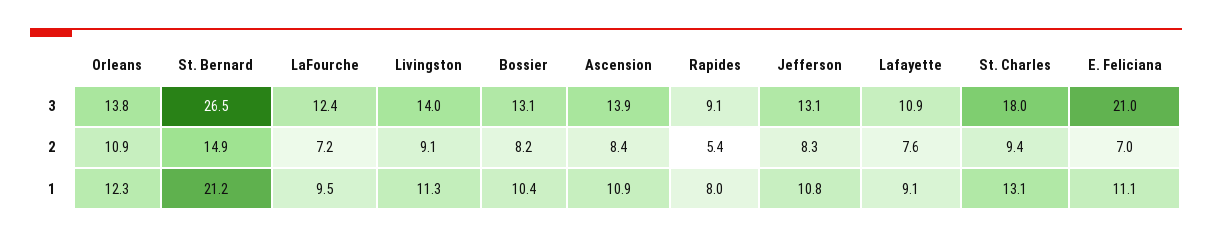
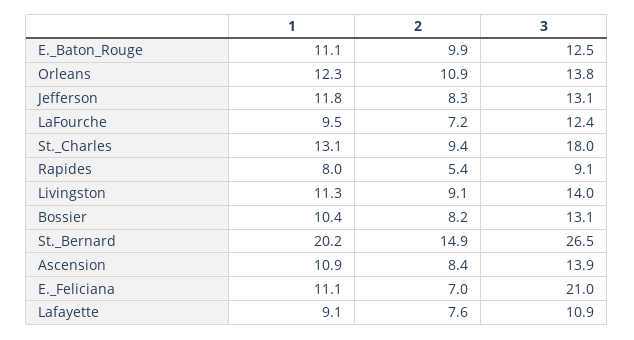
  {
    "Orleans": {
      "3": 13.8,
      "2": 10.9,
      "1": 12.3
    },
    "St. Bernard": {
      "3": 26.5,
      "2": 14.9,
-     "1": 21.2
+     "1": 20.2
    },
    "LaFourche": {
      "3": 12.4,
      "2": 7.2,
      "1": 9.5
    },
    "Livingston": {
      "3": 14,
      "2": 9.1,
      "1": 11.3
    },
    "Bossier": {
      "3": 13.1,
      "2": 8.2,
      "1": 10.4
    },
    "Ascension": {
      "3": 13.9,
      "2": 8.4,
      "1": 10.9
    },
    "Rapides": {
      "3": 9.1,
      "2": 5.4,
      "1": 8
    },
    "Jefferson": {
      "3": 13.1,
      "2": 8.3,
-     "1": 10.8
+     "1": 11.8
    },
    "Lafayette": {
      "3": 10.9,
      "2": 7.6,
      "1": 9.1
    },
    "St. Charles": {
      "3": 18,
      "2": 9.4,
      "1": 13.1
    },
    "E. Feliciana": {
      "3": 21,
      "2": 7,
      "1": 11.1
-   }
+   },
+   "E._Baton_Rouge": {
+     "1": 11.1,
+     "2": 9.9,
+     "3": 12.5
+   }
  }

